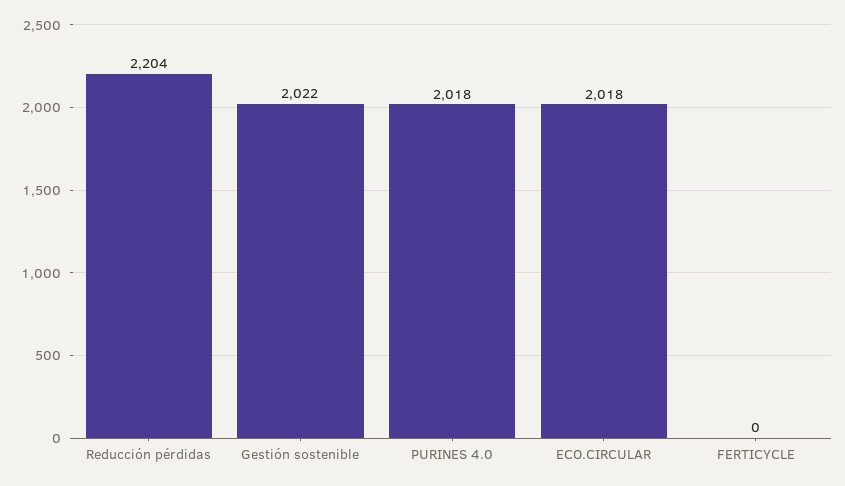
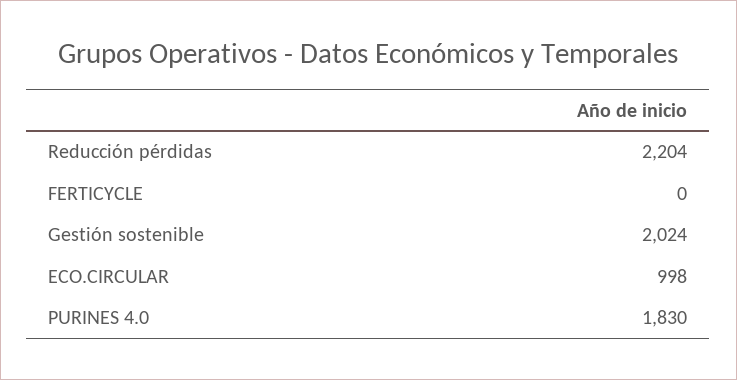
  {
    "Reducción pérdidas": 2204,
-   "Gestión sostenible": 2022,
+   "Gestión sostenible": 2024,
-   "PURINES 4.0": 2018,
+   "PURINES 4.0": 1830,
-   "ECO.CIRCULAR": 2018,
+   "ECO.CIRCULAR": 998,
    "FERTICYCLE": 0
  }

